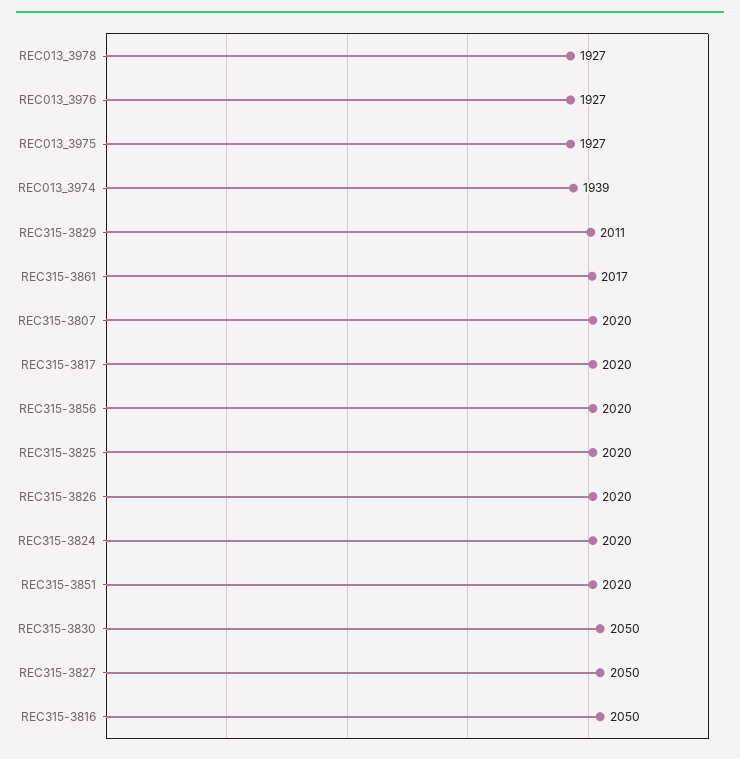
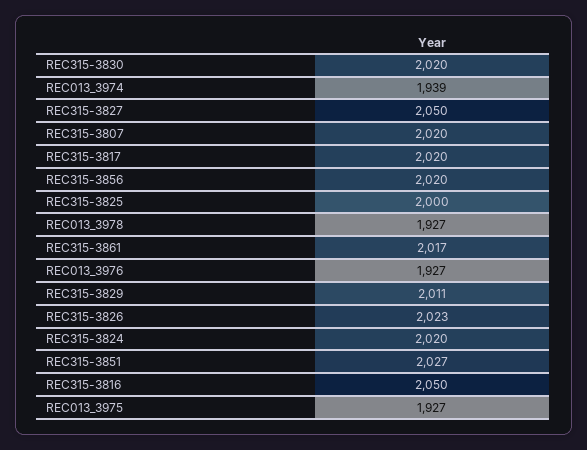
  {
    "REC013_3978": 1927,
    "REC013_3976": 1927,
    "REC013_3975": 1927,
    "REC013_3974": 1939,
    "REC315-3829": 2011,
    "REC315-3861": 2017,
    "REC315-3807": 2020,
    "REC315-3817": 2020,
    "REC315-3856": 2020,
-   "REC315-3825": 2020,
+   "REC315-3825": 2000,
-   "REC315-3826": 2020,
+   "REC315-3826": 2023,
    "REC315-3824": 2020,
-   "REC315-3851": 2020,
+   "REC315-3851": 2027,
-   "REC315-3830": 2050,
+   "REC315-3830": 2020,
    "REC315-3827": 2050,
    "REC315-3816": 2050
  }

